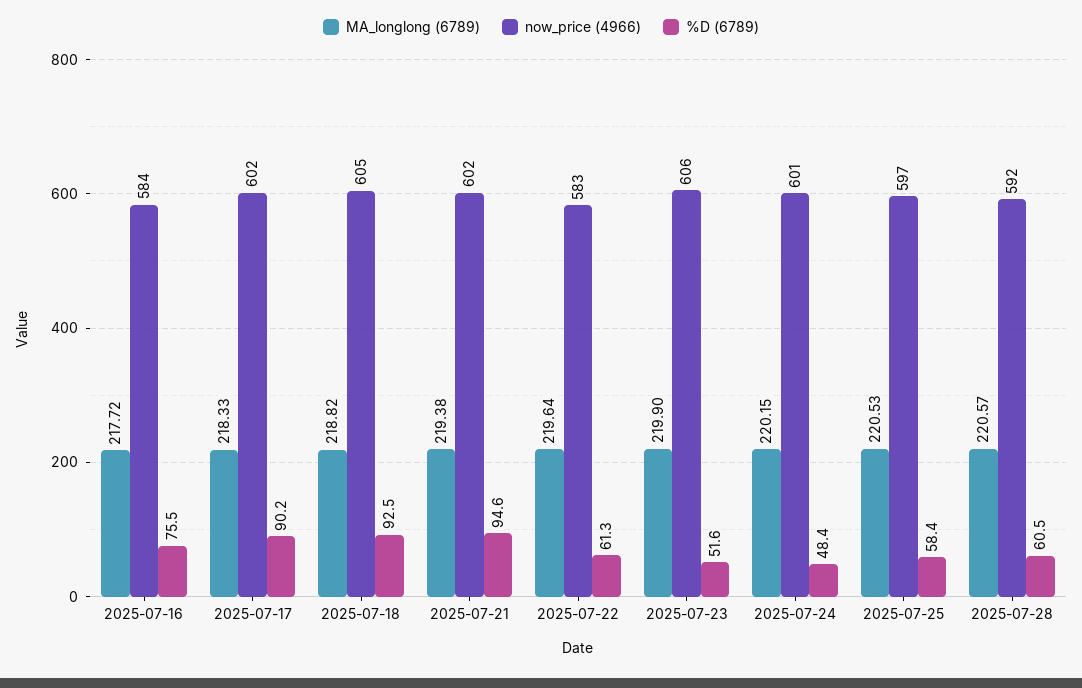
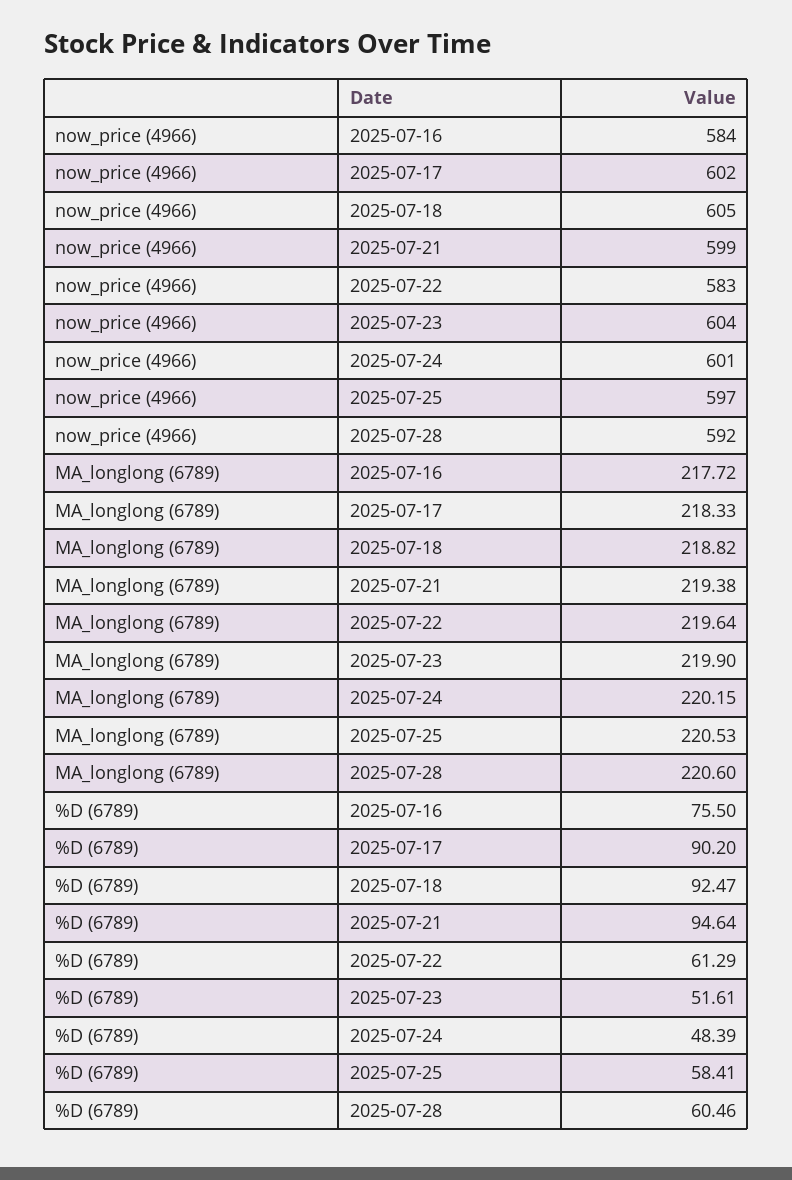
  {
    "MA_longlong (6789)": {
      "2025-07-16": 217.72,
      "2025-07-17": 218.33,
      "2025-07-18": 218.82,
      "2025-07-21": 219.38,
      "2025-07-22": 219.64,
      "2025-07-23": 219.9,
      "2025-07-24": 220.15,
      "2025-07-25": 220.53,
-     "2025-07-28": 220.57
+     "2025-07-28": 220.6
    },
    "now_price (4966)": {
      "2025-07-16": 584,
      "2025-07-17": 602,
      "2025-07-18": 605,
-     "2025-07-21": 602,
+     "2025-07-21": 599,
      "2025-07-22": 583,
-     "2025-07-23": 606,
+     "2025-07-23": 604,
      "2025-07-24": 601,
      "2025-07-25": 597,
      "2025-07-28": 592
    },
    "%D (6789)": {
      "2025-07-16": 75.5,
      "2025-07-17": 90.2,
      "2025-07-18": 92.47,
      "2025-07-21": 94.64,
      "2025-07-22": 61.29,
      "2025-07-23": 51.61,
      "2025-07-24": 48.39,
      "2025-07-25": 58.41,
      "2025-07-28": 60.46
    }
  }

